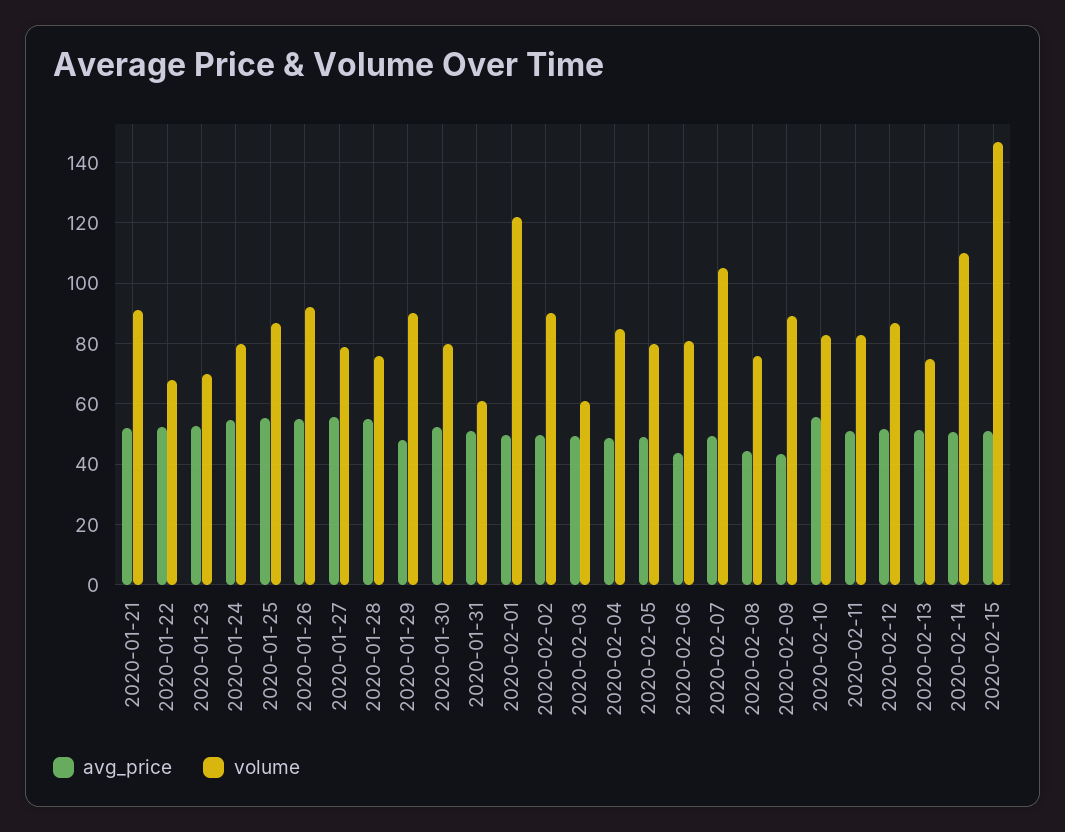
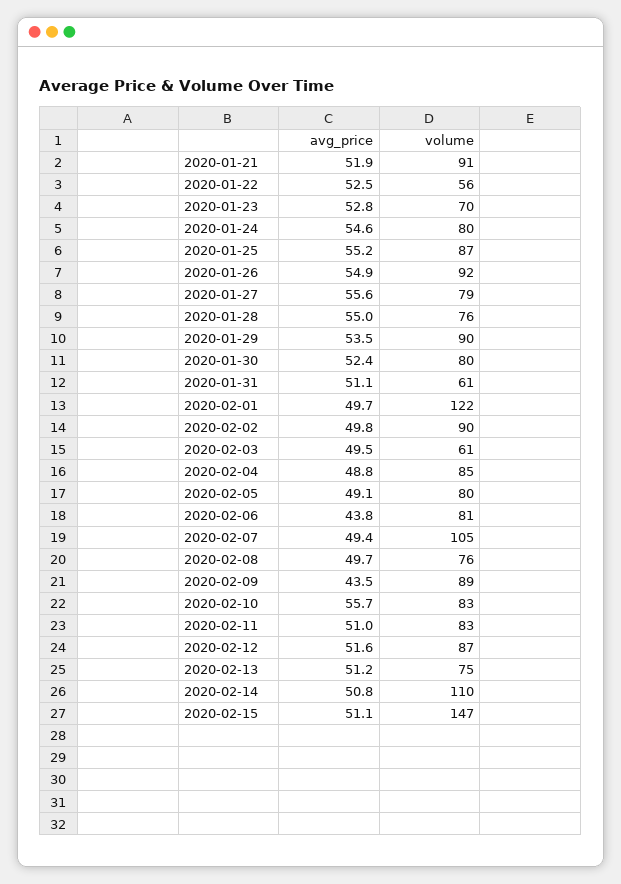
  {
    "avg_price": {
      "2020-01-21": 51.9,
      "2020-01-22": 52.5,
      "2020-01-23": 52.8,
      "2020-01-24": 54.6,
      "2020-01-25": 55.2,
      "2020-01-26": 54.9,
      "2020-01-27": 55.6,
      "2020-01-28": 55,
-     "2020-01-29": 48,
+     "2020-01-29": 53.5,
      "2020-01-30": 52.4,
      "2020-01-31": 51.1,
      "2020-02-01": 49.7,
      "2020-02-02": 49.8,
      "2020-02-03": 49.5,
      "2020-02-04": 48.8,
      "2020-02-05": 49.1,
      "2020-02-06": 43.8,
      "2020-02-07": 49.4,
-     "2020-02-08": 44,
+     "2020-02-08": 49.7,
      "2020-02-09": 43.5,
      "2020-02-10": 55.7,
      "2020-02-11": 51,
      "2020-02-12": 51.6,
      "2020-02-13": 51.2,
      "2020-02-14": 50.8,
      "2020-02-15": 51.1
    },
    "volume": {
      "2020-01-21": 91,
-     "2020-01-22": 68,
+     "2020-01-22": 56,
      "2020-01-23": 70,
      "2020-01-24": 80,
      "2020-01-25": 87,
      "2020-01-26": 92,
      "2020-01-27": 79,
      "2020-01-28": 76,
      "2020-01-29": 90,
      "2020-01-30": 80,
      "2020-01-31": 61,
      "2020-02-01": 122,
      "2020-02-02": 90,
      "2020-02-03": 61,
      "2020-02-04": 85,
      "2020-02-05": 80,
      "2020-02-06": 81,
      "2020-02-07": 105,
      "2020-02-08": 76,
      "2020-02-09": 89,
      "2020-02-10": 83,
      "2020-02-11": 83,
      "2020-02-12": 87,
      "2020-02-13": 75,
      "2020-02-14": 110,
      "2020-02-15": 147
    }
  }

